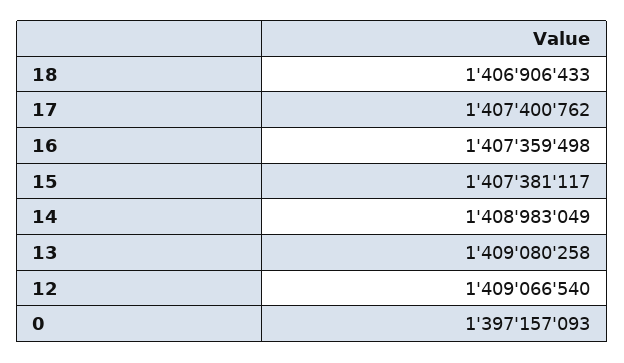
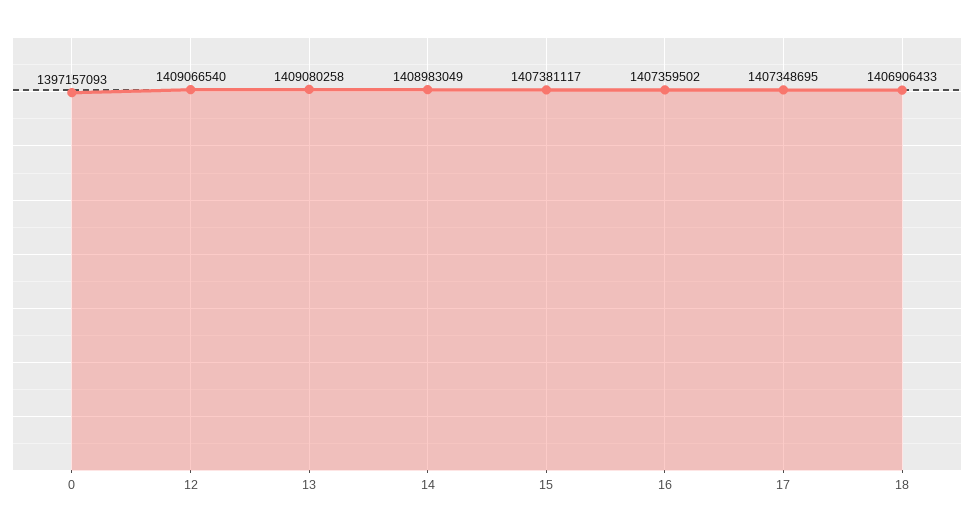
  {
    "18": 1406906433,
-   "17": 1407400762,
+   "17": 1407348695,
-   "16": 1407359498,
+   "16": 1407359502,
    "15": 1407381117,
    "14": 1408983049,
    "13": 1409080258,
    "12": 1409066540,
    "0": 1397157093
  }

